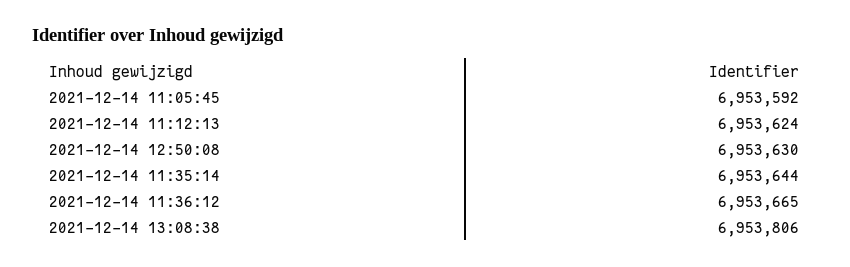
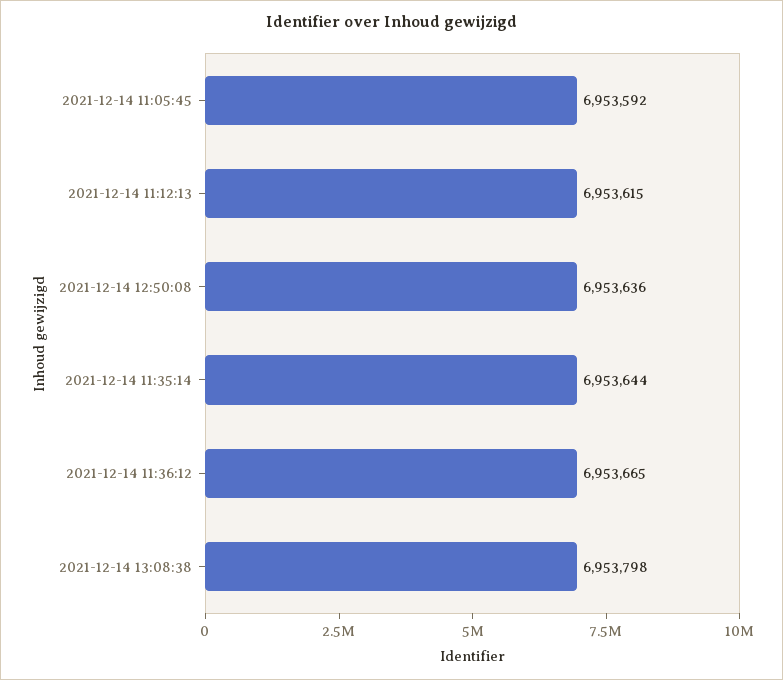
  {
    "2021-12-14 11:05:45": 6953592,
-   "2021-12-14 11:12:13": 6953624,
+   "2021-12-14 11:12:13": 6953615,
-   "2021-12-14 12:50:08": 6953630,
+   "2021-12-14 12:50:08": 6953636,
    "2021-12-14 11:35:14": 6953644,
    "2021-12-14 11:36:12": 6953665,
-   "2021-12-14 13:08:38": 6953806
+   "2021-12-14 13:08:38": 6953798
  }

